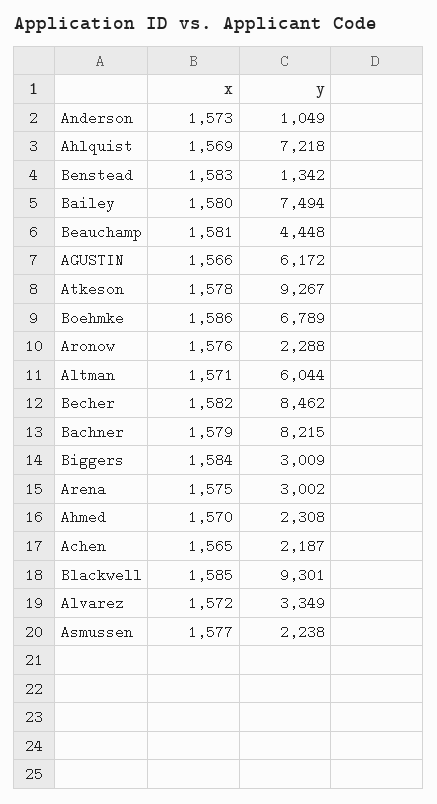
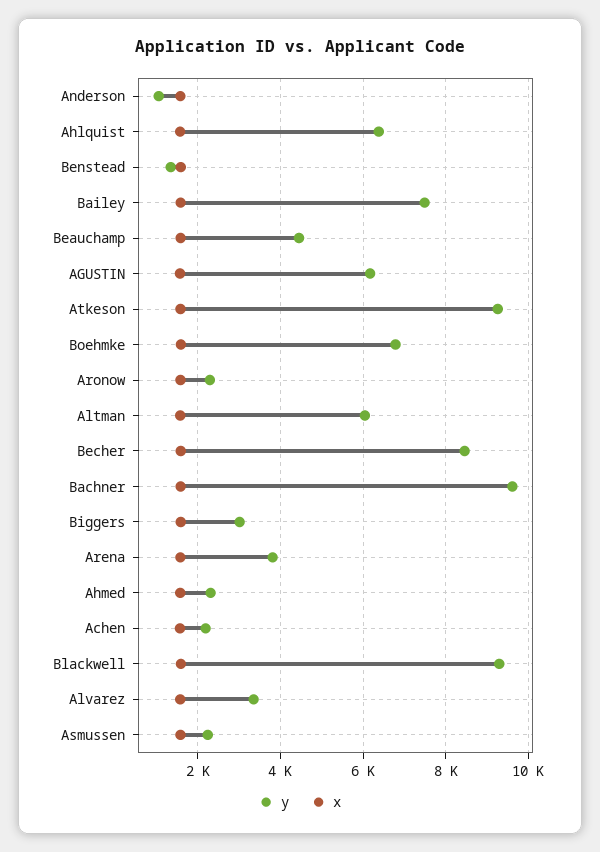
  {
    "x": {
      "Anderson": 1573,
      "Ahlquist": 1569,
      "Benstead": 1583,
      "Bailey": 1580,
      "Beauchamp": 1581,
      "AGUSTIN": 1566,
      "Atkeson": 1578,
      "Boehmke": 1586,
      "Aronow": 1576,
      "Altman": 1571,
      "Becher": 1582,
      "Bachner": 1579,
      "Biggers": 1584,
      "Arena": 1575,
      "Ahmed": 1570,
      "Achen": 1565,
      "Blackwell": 1585,
      "Alvarez": 1572,
      "Asmussen": 1577
    },
    "y": {
      "Anderson": 1049,
-     "Ahlquist": 7218,
+     "Ahlquist": 6400,
      "Benstead": 1342,
      "Bailey": 7494,
      "Beauchamp": 4448,
      "AGUSTIN": 6172,
      "Atkeson": 9267,
      "Boehmke": 6789,
      "Aronow": 2288,
      "Altman": 6044,
      "Becher": 8462,
-     "Bachner": 8215,
+     "Bachner": 9600,
      "Biggers": 3009,
-     "Arena": 3002,
+     "Arena": 3800,
      "Ahmed": 2308,
      "Achen": 2187,
      "Blackwell": 9301,
      "Alvarez": 3349,
      "Asmussen": 2238
    }
  }

